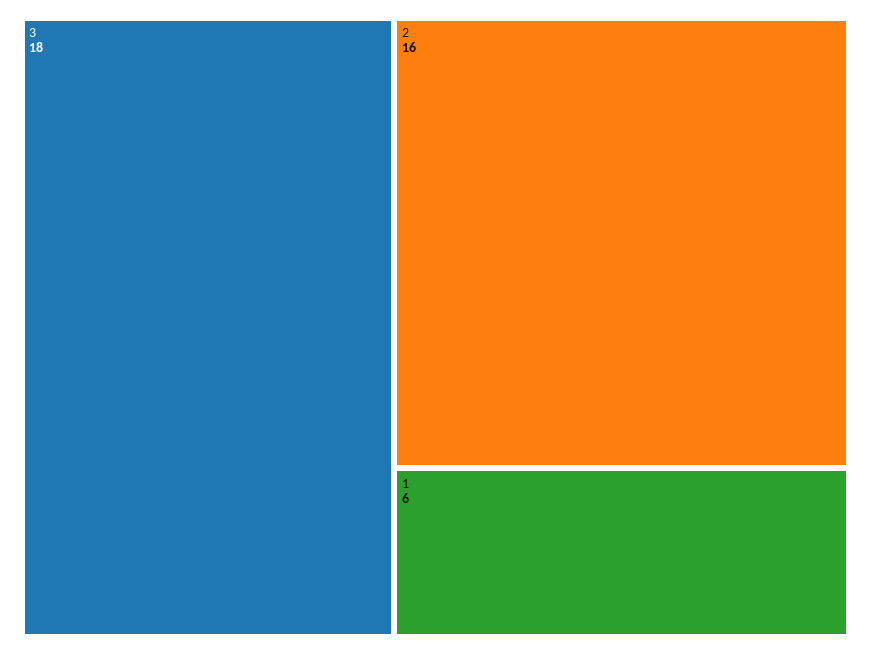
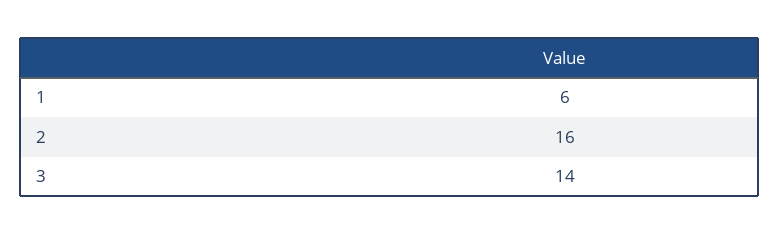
  {
-   "3": 18,
+   "3": 14,
    "2": 16,
    "1": 6
  }

